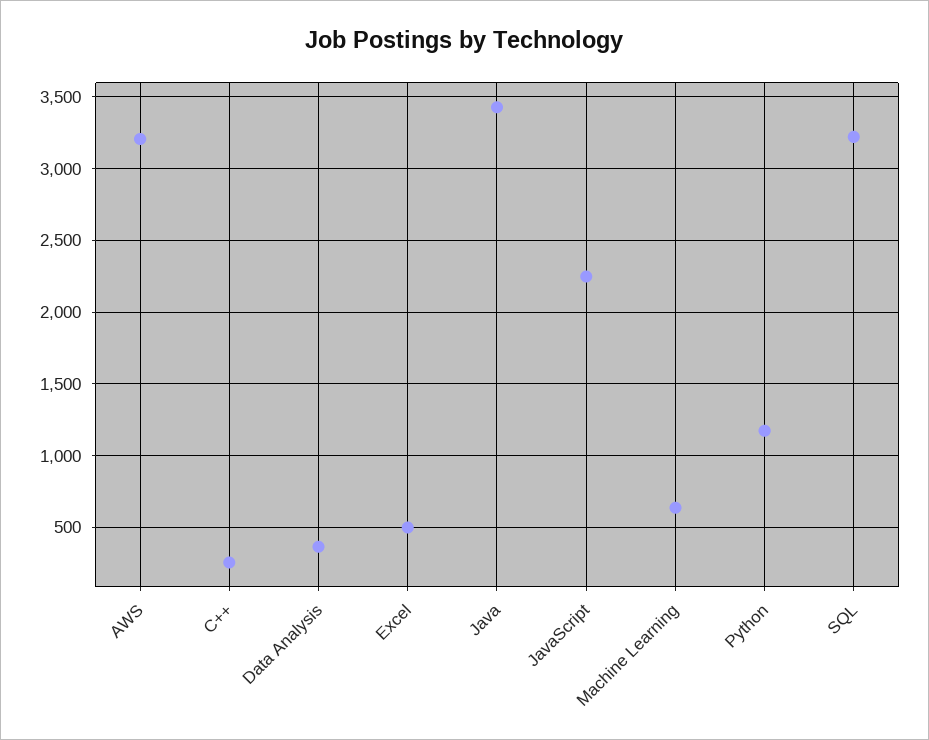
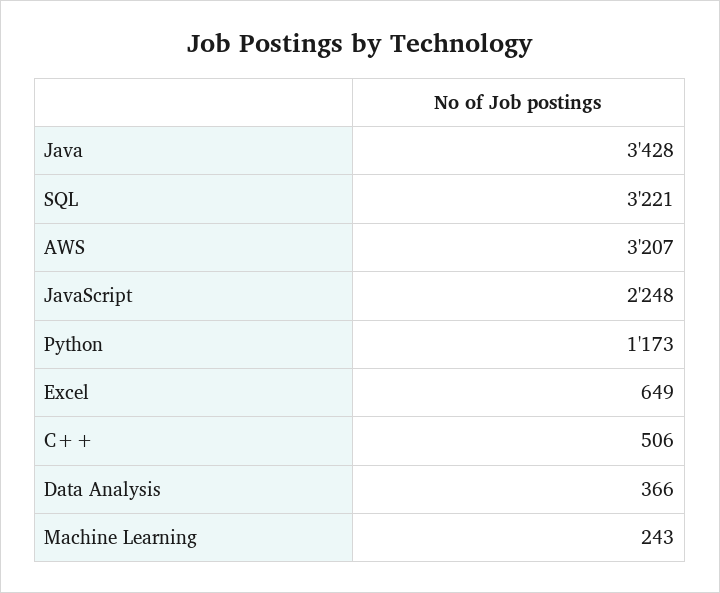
  {
    "AWS": 3207,
-   "C++": 250,
+   "C++": 506,
    "Data Analysis": 366,
-   "Excel": 500,
+   "Excel": 649,
    "Java": 3428,
    "JavaScript": 2248,
-   "Machine Learning": 650,
+   "Machine Learning": 243,
    "Python": 1173,
    "SQL": 3221
  }

